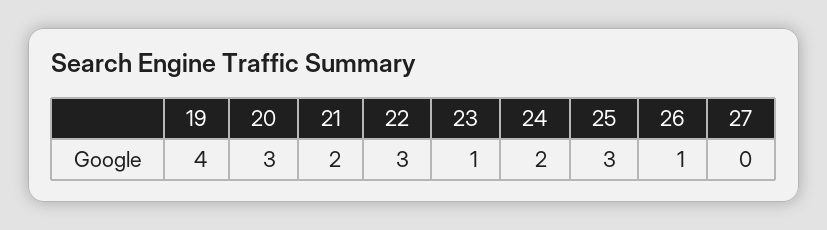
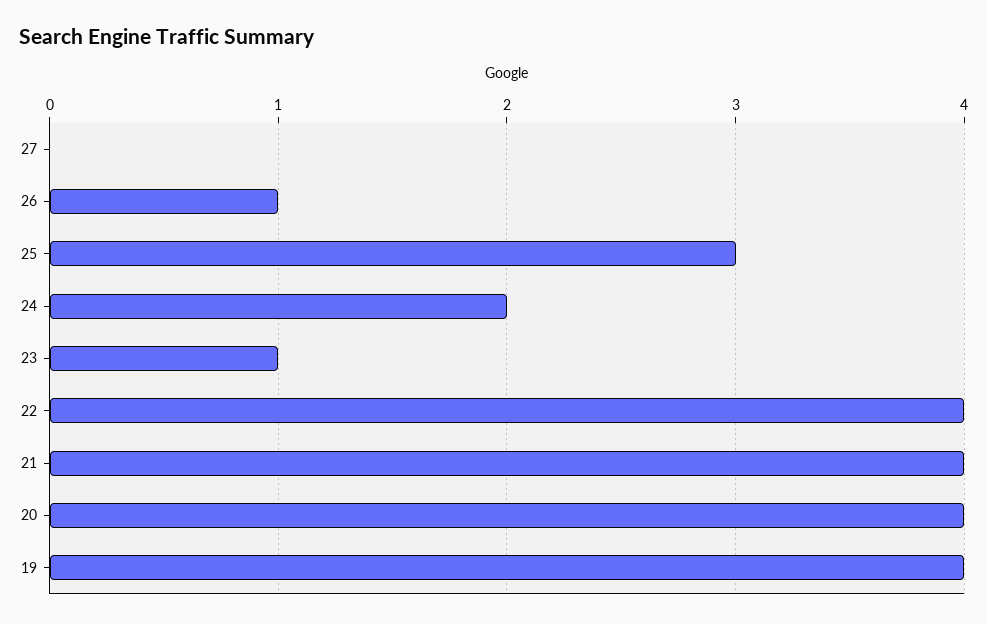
  {
    "19": 4,
-   "20": 3,
+   "20": 4,
-   "21": 2,
+   "21": 4,
-   "22": 3,
+   "22": 4,
    "23": 1,
    "24": 2,
    "25": 3,
    "26": 1,
    "27": 0
  }

